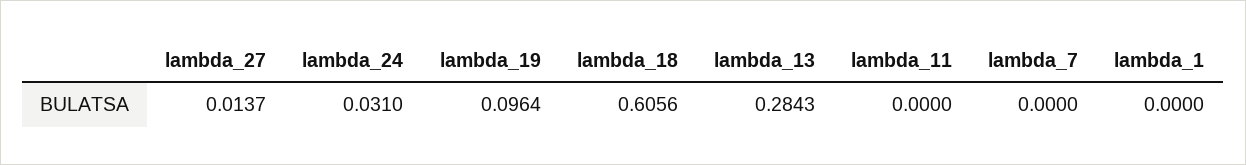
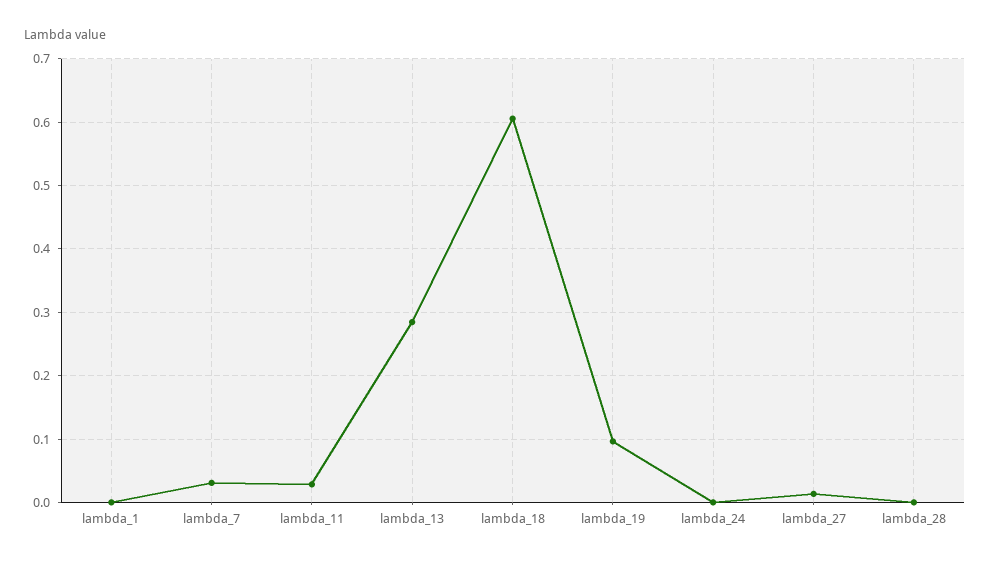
  {
    "lambda_27": 0.0137,
-   "lambda_24": 0.031,
+   "lambda_24": 0,
    "lambda_19": 0.0964,
    "lambda_18": 0.6056,
    "lambda_13": 0.2843,
-   "lambda_11": 0,
+   "lambda_11": 0.03,
-   "lambda_7": 0,
+   "lambda_7": 0.03,
-   "lambda_1": 0
+   "lambda_1": 0,
+   "lambda_28": 0
  }

